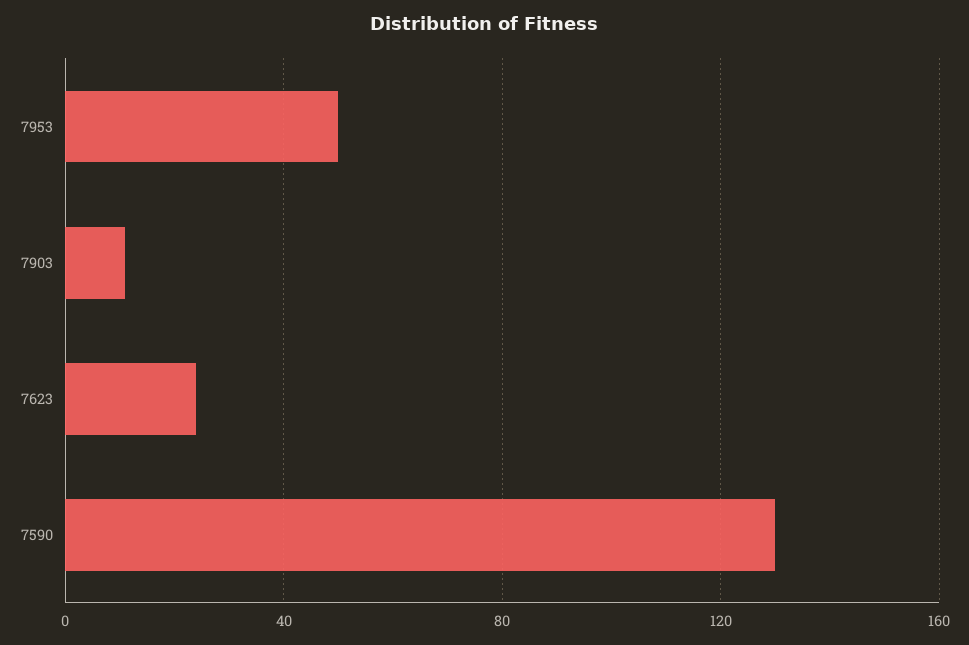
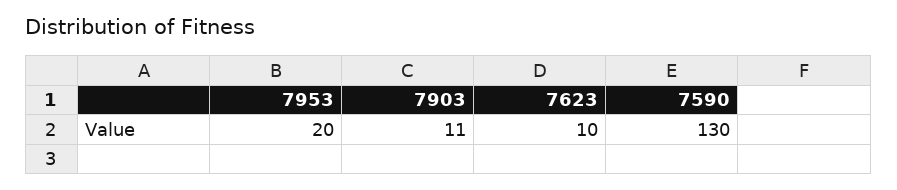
  {
-   "7953": 50,
+   "7953": 20,
    "7903": 11,
-   "7623": 25,
+   "7623": 10,
    "7590": 130
  }

